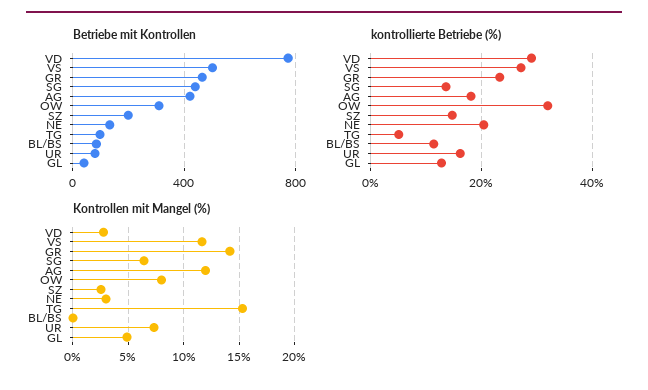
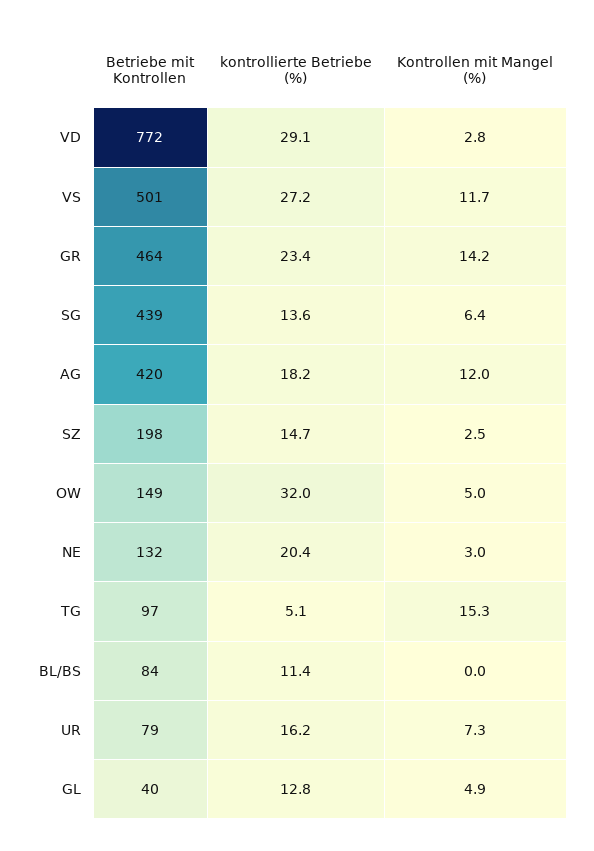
  {
    "Betriebe mit Kontrollen": {
      "VD": 772,
      "VS": 501,
      "GR": 464,
      "SG": 439,
      "AG": 420,
-     "OW": 300,
+     "OW": 149,
      "SZ": 198,
      "NE": 132,
      "TG": 97,
      "BL/BS": 84,
      "UR": 79,
      "GL": 40
    },
    "kontrollierte Betriebe (%)": {
      "VD": 29.1,
      "VS": 27.2,
      "GR": 23.4,
      "SG": 13.6,
      "AG": 18.2,
      "OW": 32,
      "SZ": 14.7,
      "NE": 20.4,
      "TG": 5.1,
      "BL/BS": 11.4,
      "UR": 16.2,
      "GL": 12.8
    },
    "Kontrollen mit Mangel (%)": {
      "VD": 2.8,
      "VS": 11.7,
      "GR": 14.2,
      "SG": 6.4,
      "AG": 12,
-     "OW": 8,
+     "OW": 5,
      "SZ": 2.5,
      "NE": 3,
      "TG": 15.3,
      "BL/BS": 0,
      "UR": 7.3,
      "GL": 4.9
    }
  }

